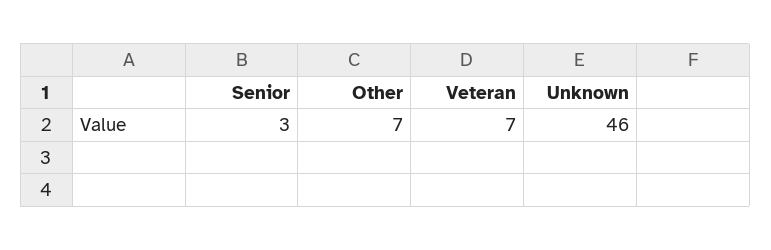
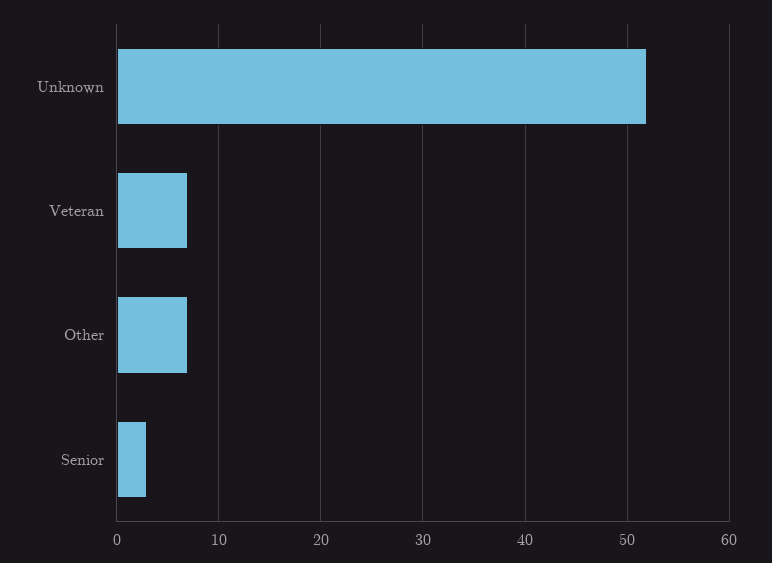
  {
    "Senior": 3,
    "Other": 7,
    "Veteran": 7,
-   "Unknown": 46
+   "Unknown": 52
  }

